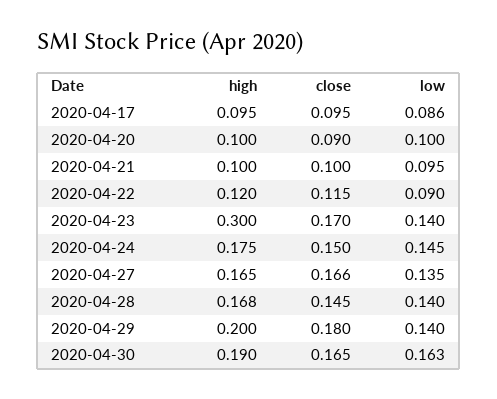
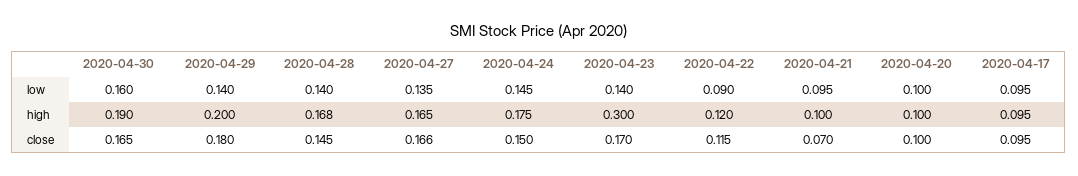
  {
    "high": {
      "2020-04-17": 0.095,
      "2020-04-20": 0.1,
      "2020-04-21": 0.1,
      "2020-04-22": 0.12,
      "2020-04-23": 0.3,
      "2020-04-24": 0.175,
      "2020-04-27": 0.165,
      "2020-04-28": 0.168,
      "2020-04-29": 0.2,
      "2020-04-30": 0.19
    },
    "close": {
      "2020-04-17": 0.095,
-     "2020-04-20": 0.09,
+     "2020-04-20": 0.1,
-     "2020-04-21": 0.1,
+     "2020-04-21": 0.07,
      "2020-04-22": 0.115,
      "2020-04-23": 0.17,
      "2020-04-24": 0.15,
      "2020-04-27": 0.166,
      "2020-04-28": 0.145,
      "2020-04-29": 0.18,
      "2020-04-30": 0.165
    },
    "low": {
-     "2020-04-17": 0.086,
+     "2020-04-17": 0.095,
      "2020-04-20": 0.1,
      "2020-04-21": 0.095,
      "2020-04-22": 0.09,
      "2020-04-23": 0.14,
      "2020-04-24": 0.145,
      "2020-04-27": 0.135,
      "2020-04-28": 0.14,
      "2020-04-29": 0.14,
-     "2020-04-30": 0.163
+     "2020-04-30": 0.16
    }
  }

